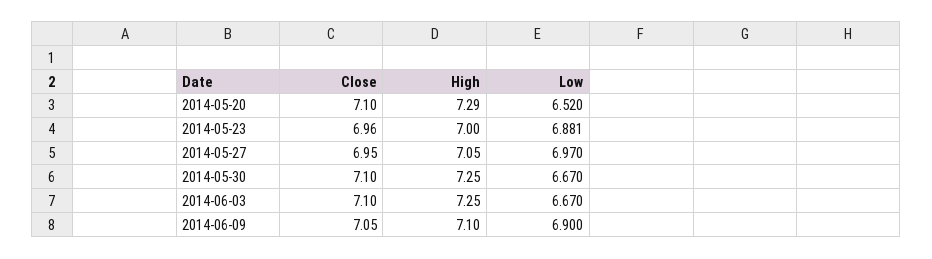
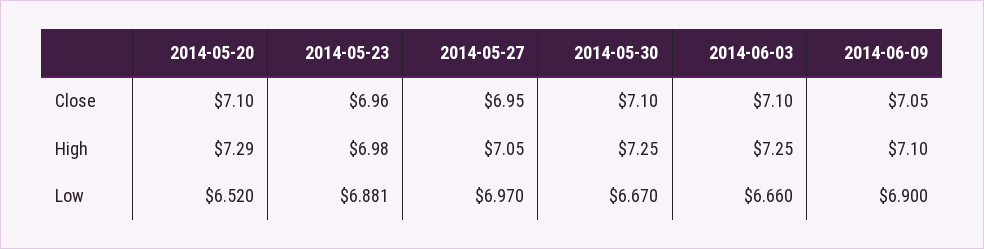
  {
    "Close": {
      "2014-05-20": 7.1,
      "2014-05-23": 6.96,
      "2014-05-27": 6.95,
      "2014-05-30": 7.1,
      "2014-06-03": 7.1,
      "2014-06-09": 7.05
    },
    "High": {
      "2014-05-20": 7.29,
-     "2014-05-23": 7,
+     "2014-05-23": 6.98,
      "2014-05-27": 7.05,
      "2014-05-30": 7.25,
      "2014-06-03": 7.25,
      "2014-06-09": 7.1
    },
    "Low": {
      "2014-05-20": 6.52,
      "2014-05-23": 6.881,
      "2014-05-27": 6.97,
      "2014-05-30": 6.67,
-     "2014-06-03": 6.67,
+     "2014-06-03": 6.66,
      "2014-06-09": 6.9
    }
  }

